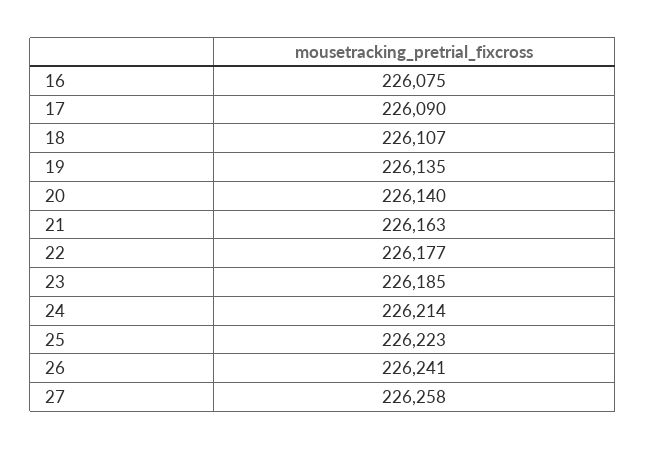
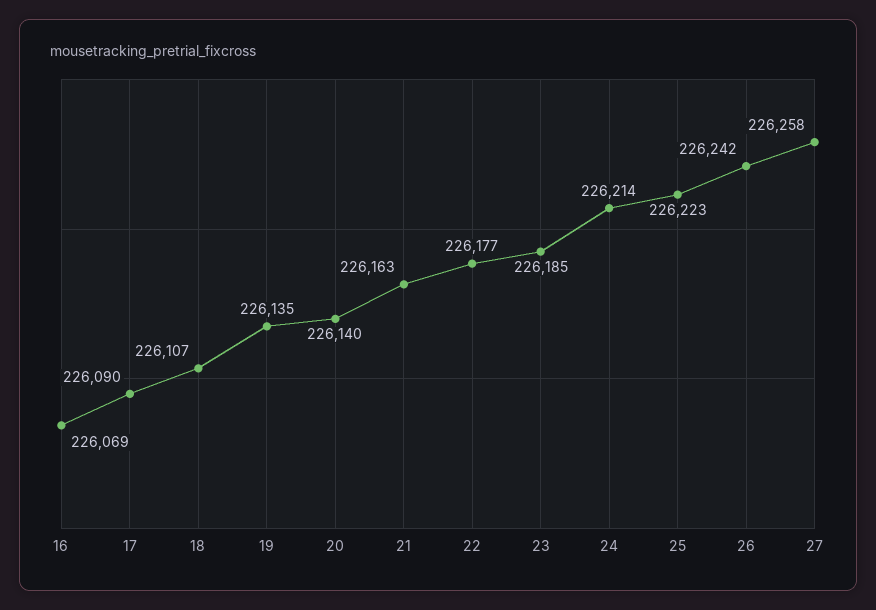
  {
-   "16": 226075,
+   "16": 226069,
    "17": 226090,
    "18": 226107,
    "19": 226135,
    "20": 226140,
    "21": 226163,
    "22": 226177,
    "23": 226185,
    "24": 226214,
    "25": 226223,
-   "26": 226241,
+   "26": 226242,
    "27": 226258
  }

